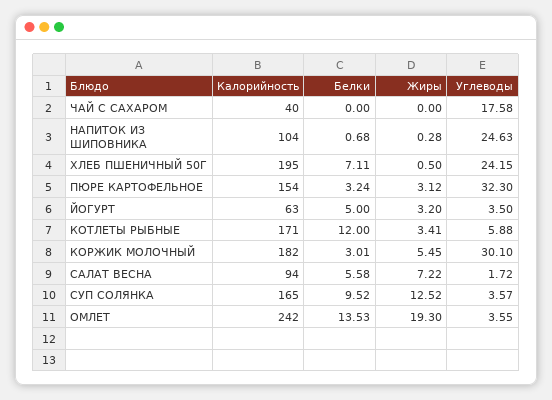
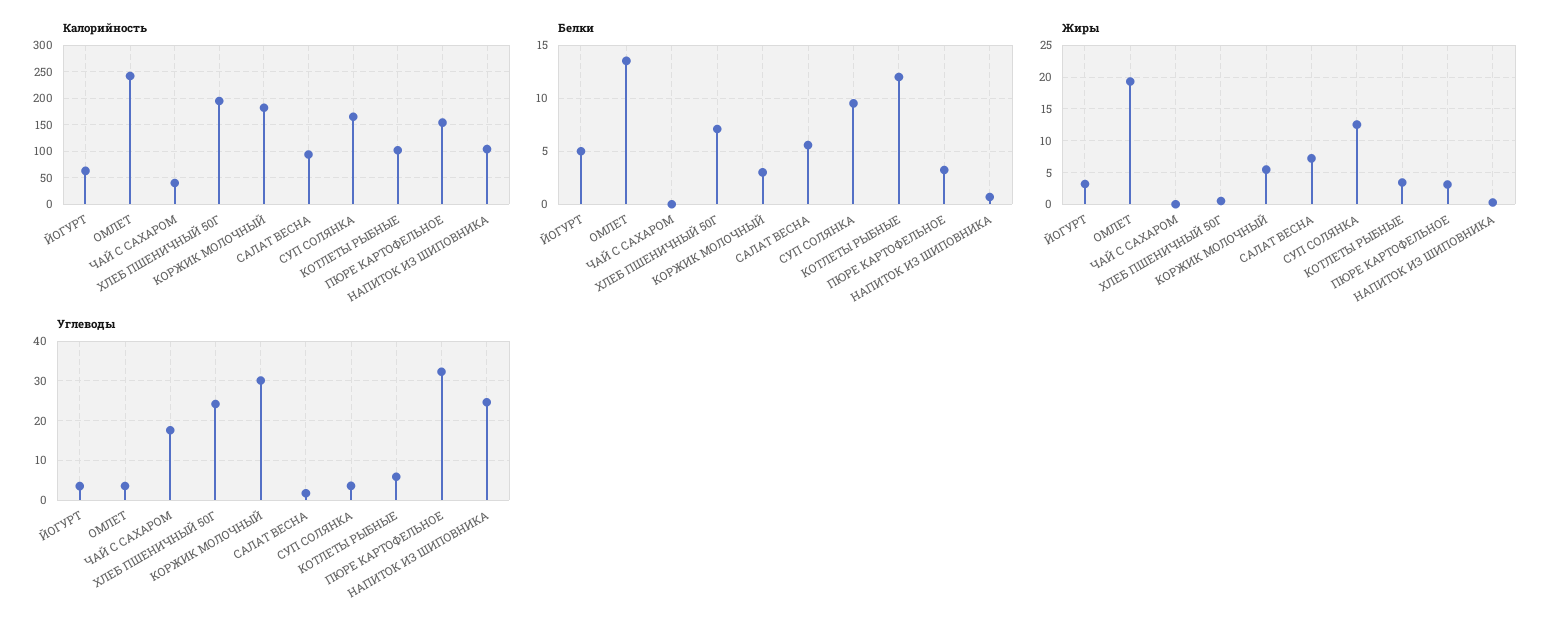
  {
    "Калорийность": {
      "ЧАЙ С САХАРОМ": 40,
      "НАПИТОК ИЗ ШИПОВНИКА": 104,
      "ХЛЕБ ПШЕНИЧНЫЙ 50Г": 195,
      "ПЮРЕ КАРТОФЕЛЬНОЕ": 154,
      "ЙОГУРТ": 63,
-     "КОТЛЕТЫ РЫБНЫЕ": 171,
+     "КОТЛЕТЫ РЫБНЫЕ": 100,
      "КОРЖИК МОЛОЧНЫЙ": 182,
      "САЛАТ ВЕСНА": 94,
      "СУП СОЛЯНКА": 165,
      "ОМЛЕТ": 242
    },
    "Белки": {
      "ЧАЙ С САХАРОМ": 0,
      "НАПИТОК ИЗ ШИПОВНИКА": 0.68,
      "ХЛЕБ ПШЕНИЧНЫЙ 50Г": 7.11,
      "ПЮРЕ КАРТОФЕЛЬНОЕ": 3.24,
      "ЙОГУРТ": 5,
      "КОТЛЕТЫ РЫБНЫЕ": 12,
      "КОРЖИК МОЛОЧНЫЙ": 3.01,
      "САЛАТ ВЕСНА": 5.58,
      "СУП СОЛЯНКА": 9.52,
      "ОМЛЕТ": 13.53
    },
    "Жиры": {
      "ЧАЙ С САХАРОМ": 0,
      "НАПИТОК ИЗ ШИПОВНИКА": 0.28,
      "ХЛЕБ ПШЕНИЧНЫЙ 50Г": 0.5,
      "ПЮРЕ КАРТОФЕЛЬНОЕ": 3.12,
      "ЙОГУРТ": 3.2,
      "КОТЛЕТЫ РЫБНЫЕ": 3.41,
      "КОРЖИК МОЛОЧНЫЙ": 5.45,
      "САЛАТ ВЕСНА": 7.22,
      "СУП СОЛЯНКА": 12.52,
      "ОМЛЕТ": 19.3
    },
    "Углеводы": {
      "ЧАЙ С САХАРОМ": 17.58,
      "НАПИТОК ИЗ ШИПОВНИКА": 24.63,
      "ХЛЕБ ПШЕНИЧНЫЙ 50Г": 24.15,
      "ПЮРЕ КАРТОФЕЛЬНОЕ": 32.3,
      "ЙОГУРТ": 3.5,
      "КОТЛЕТЫ РЫБНЫЕ": 5.88,
      "КОРЖИК МОЛОЧНЫЙ": 30.1,
      "САЛАТ ВЕСНА": 1.72,
      "СУП СОЛЯНКА": 3.57,
      "ОМЛЕТ": 3.55
    }
  }

